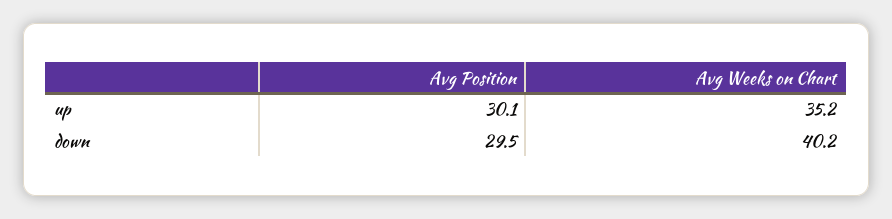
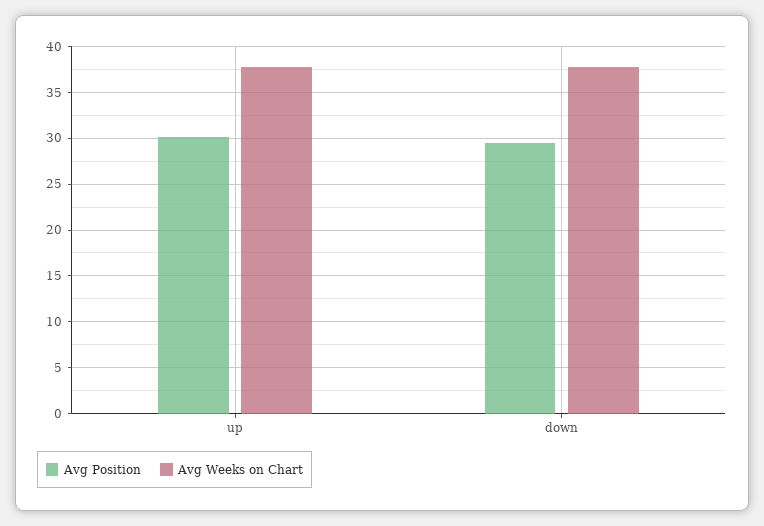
  {
    "Avg Position": {
      "up": 30.1,
      "down": 29.5
    },
    "Avg Weeks on Chart": {
-     "up": 35.2,
+     "up": 38,
-     "down": 40.2
+     "down": 38
    }
  }

